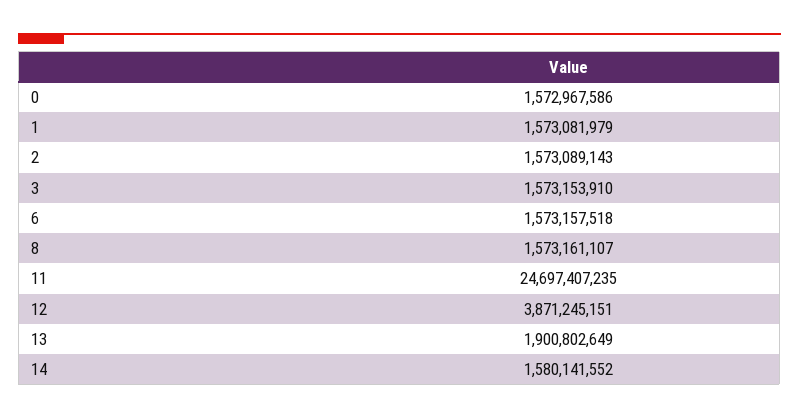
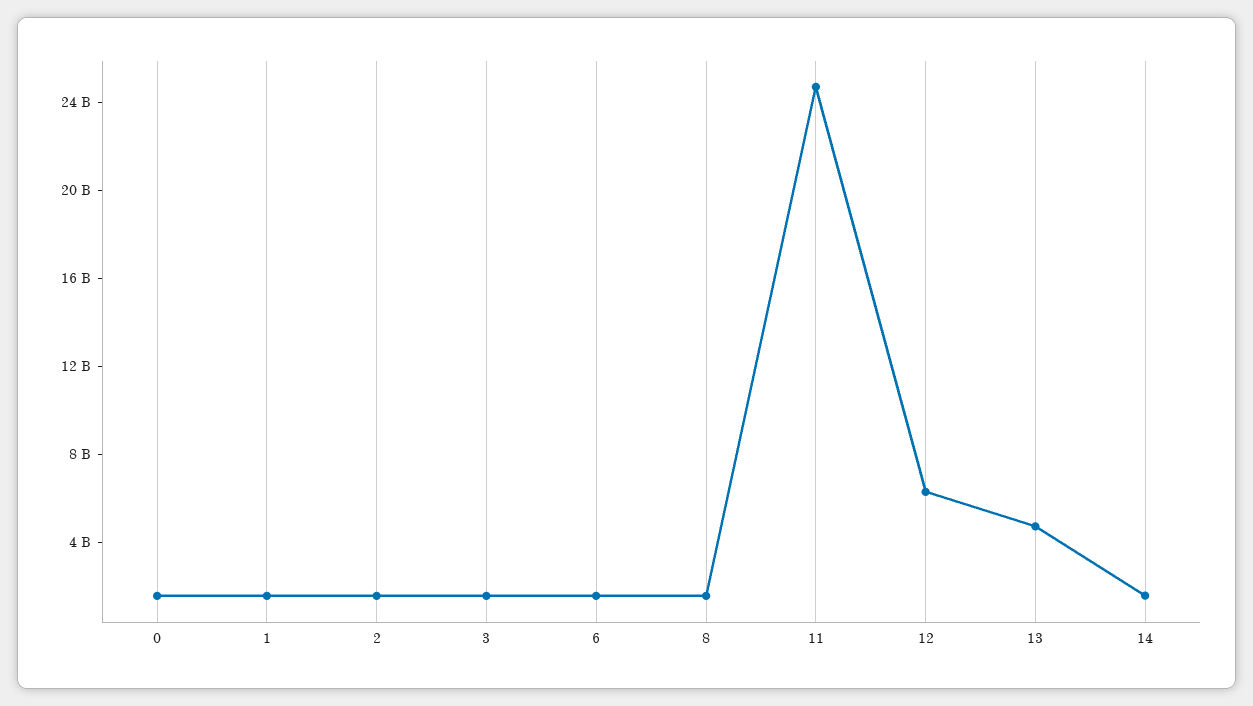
  {
    "0": 1572967586,
    "1": 1573081979,
    "2": 1573089143,
    "3": 1573153910,
    "6": 1573157518,
    "8": 1573161107,
    "11": 24697407235,
-   "12": 3871245151,
+   "12": 6000000000,
-   "13": 1900802649,
+   "13": 5000000000,
    "14": 1580141552
  }

